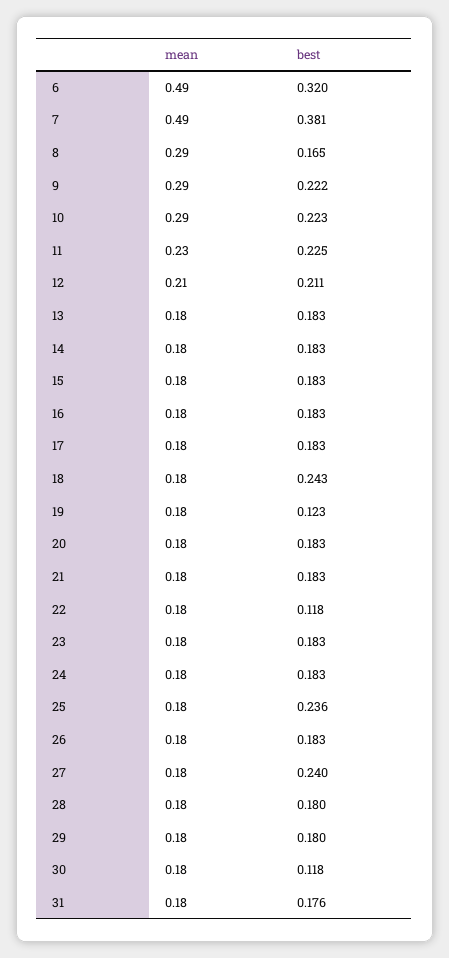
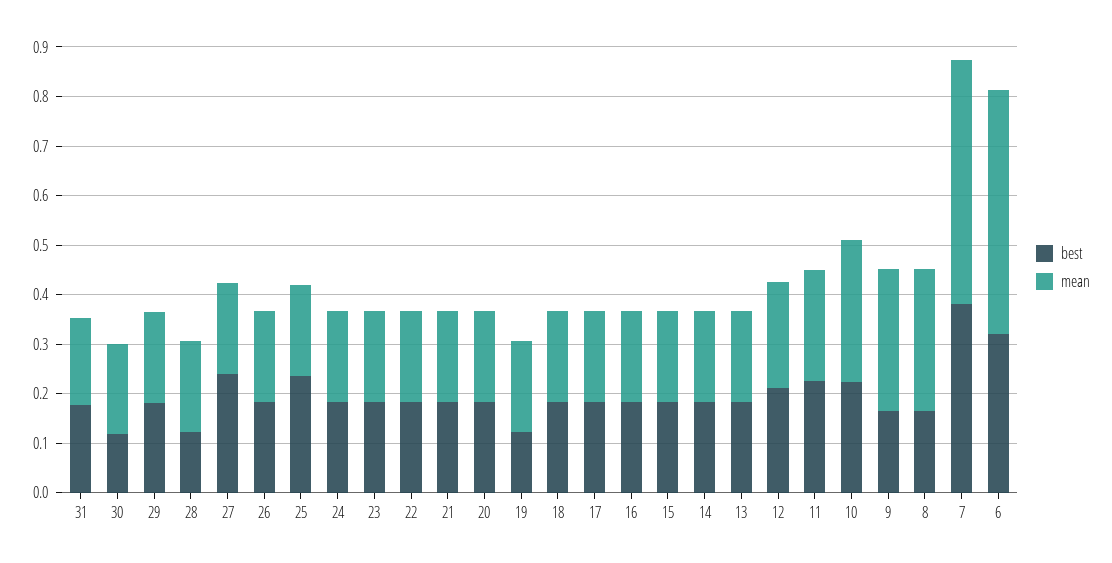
  {
    "mean": {
      "6": 0.49,
      "7": 0.49,
      "8": 0.29,
      "9": 0.29,
      "10": 0.29,
      "11": 0.23,
      "12": 0.21,
      "13": 0.18,
      "14": 0.18,
      "15": 0.18,
      "16": 0.18,
      "17": 0.18,
      "18": 0.18,
      "19": 0.18,
      "20": 0.18,
      "21": 0.18,
      "22": 0.18,
      "23": 0.18,
      "24": 0.18,
      "25": 0.18,
      "26": 0.18,
      "27": 0.18,
      "28": 0.18,
      "29": 0.18,
      "30": 0.18,
      "31": 0.18
    },
    "best": {
      "6": 0.32,
      "7": 0.381,
      "8": 0.165,
-     "9": 0.222,
+     "9": 0.16,
      "10": 0.223,
      "11": 0.225,
      "12": 0.211,
      "13": 0.183,
      "14": 0.183,
      "15": 0.183,
      "16": 0.183,
      "17": 0.183,
-     "18": 0.243,
+     "18": 0.18,
      "19": 0.123,
      "20": 0.183,
      "21": 0.183,
-     "22": 0.118,
+     "22": 0.18,
      "23": 0.183,
      "24": 0.183,
      "25": 0.236,
      "26": 0.183,
      "27": 0.24,
-     "28": 0.18,
+     "28": 0.12,
      "29": 0.18,
      "30": 0.118,
      "31": 0.176
    }
  }

